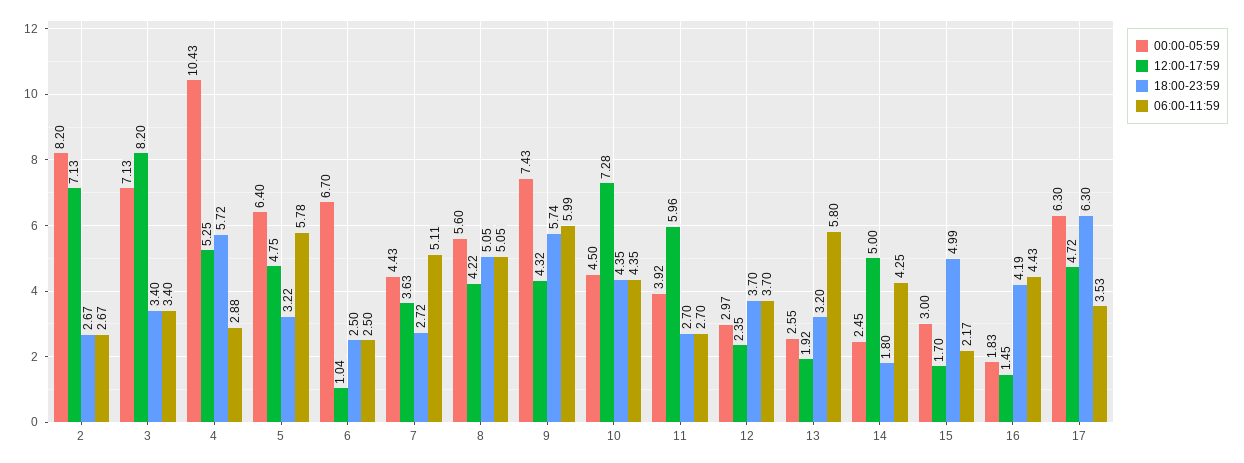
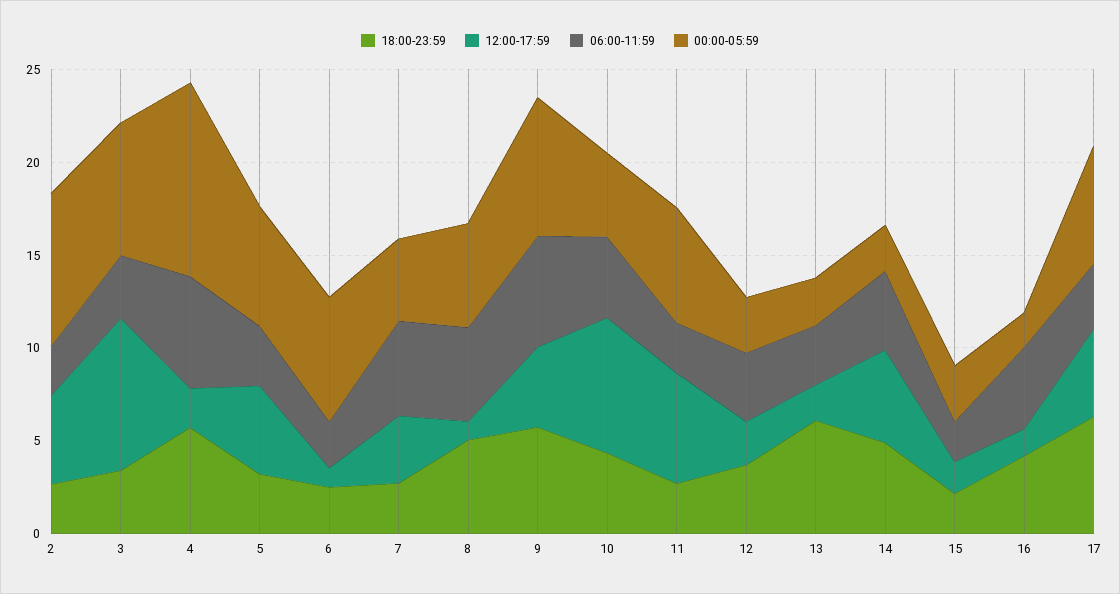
  {
    "00:00-05:59": {
      "2": 8.2,
      "3": 7.13,
      "4": 10.43,
      "5": 6.4,
      "6": 6.7,
      "7": 4.43,
      "8": 5.6,
      "9": 7.43,
      "10": 4.5,
-     "11": 3.92,
+     "11": 6,
      "12": 2.97,
      "13": 2.55,
      "14": 2.45,
      "15": 3,
      "16": 1.83,
      "17": 6.3
    },
    "12:00-17:59": {
-     "2": 7.13,
+     "2": 5,
      "3": 8.2,
-     "4": 5.25,
+     "4": 2,
      "5": 4.75,
      "6": 1.04,
      "7": 3.63,
-     "8": 4.22,
+     "8": 1,
      "9": 4.32,
      "10": 7.28,
      "11": 5.96,
      "12": 2.35,
      "13": 1.92,
      "14": 5,
      "15": 1.7,
      "16": 1.45,
      "17": 4.72
    },
    "18:00-23:59": {
      "2": 2.67,
      "3": 3.4,
      "4": 5.72,
      "5": 3.22,
      "6": 2.5,
      "7": 2.72,
      "8": 5.05,
      "9": 5.74,
      "10": 4.35,
      "11": 2.7,
      "12": 3.7,
-     "13": 3.2,
+     "13": 6,
-     "14": 1.8,
+     "14": 5,
-     "15": 4.99,
+     "15": 2,
      "16": 4.19,
      "17": 6.3
    },
    "06:00-11:59": {
      "2": 2.67,
      "3": 3.4,
-     "4": 2.88,
+     "4": 6,
-     "5": 5.78,
+     "5": 3,
      "6": 2.5,
      "7": 5.11,
      "8": 5.05,
      "9": 5.99,
      "10": 4.35,
      "11": 2.7,
      "12": 3.7,
-     "13": 5.8,
+     "13": 3,
      "14": 4.25,
      "15": 2.17,
      "16": 4.43,
      "17": 3.53
    }
  }

